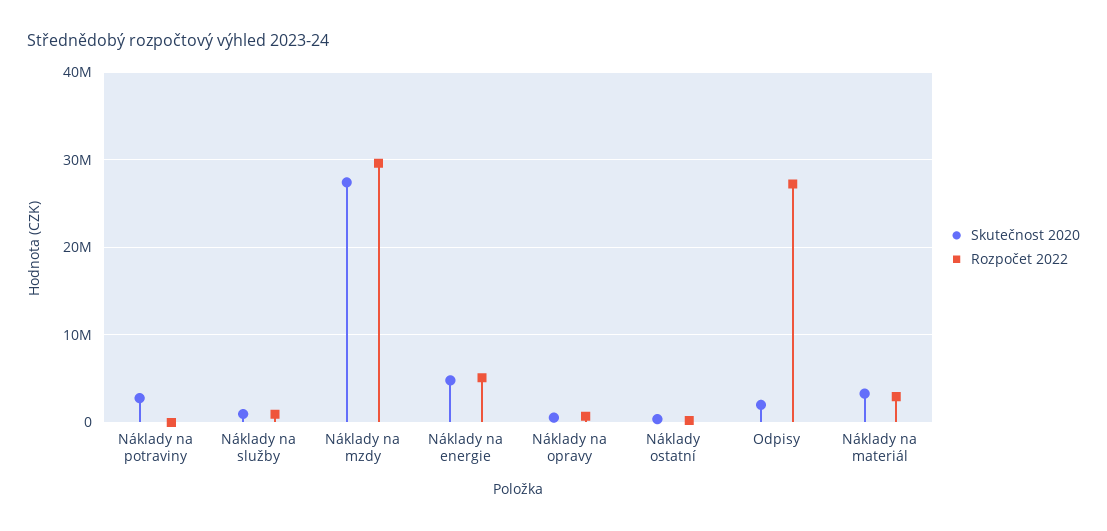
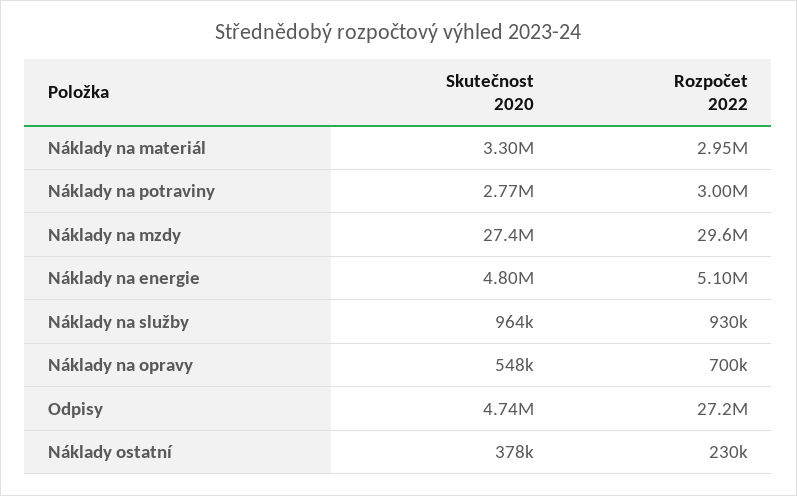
  {
    "Skutečnost 2020": {
      "Náklady na potraviny": 2770000,
      "Náklady na služby": 964000,
      "Náklady na mzdy": 27400000,
      "Náklady na energie": 4800000,
      "Náklady na opravy": 548000,
      "Náklady ostatní": 378000,
-     "Odpisy": 2000000,
+     "Odpisy": 4740000,
      "Náklady na materiál": 3300000
    },
    "Rozpočet 2022": {
-     "Náklady na potraviny": 0,
+     "Náklady na potraviny": 3000000,
      "Náklady na služby": 930000,
      "Náklady na mzdy": 29600000,
      "Náklady na energie": 5100000,
      "Náklady na opravy": 700000,
      "Náklady ostatní": 230000,
      "Odpisy": 27200000,
      "Náklady na materiál": 2950000
    }
  }

